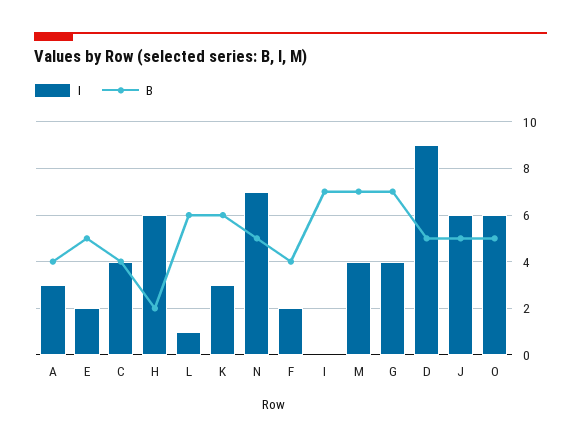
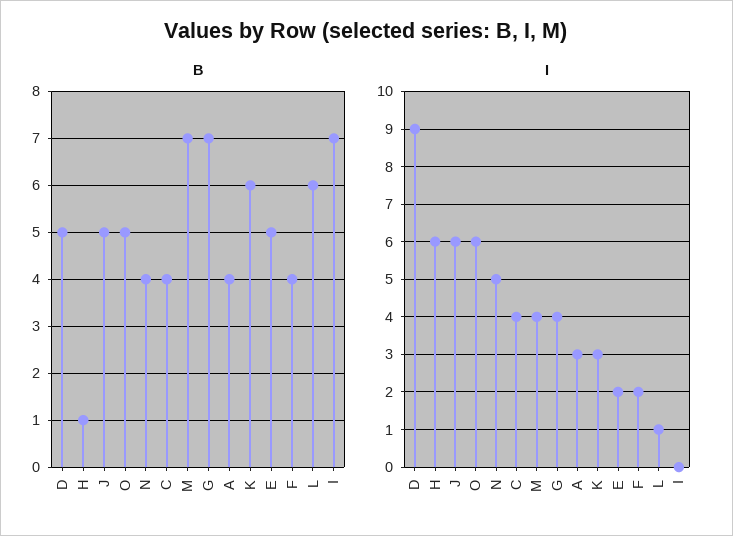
  {
    "I": {
      "A": 3,
      "E": 2,
      "C": 4,
      "H": 6,
      "L": 1,
      "K": 3,
-     "N": 7,
+     "N": 5,
      "F": 2,
      "I": 0,
      "M": 4,
      "G": 4,
      "D": 9,
      "J": 6,
      "O": 6
    },
    "B": {
      "A": 4,
      "E": 5,
      "C": 4,
-     "H": 2,
+     "H": 1,
      "L": 6,
      "K": 6,
-     "N": 5,
+     "N": 4,
      "F": 4,
      "I": 7,
      "M": 7,
      "G": 7,
      "D": 5,
      "J": 5,
      "O": 5
    }
  }

